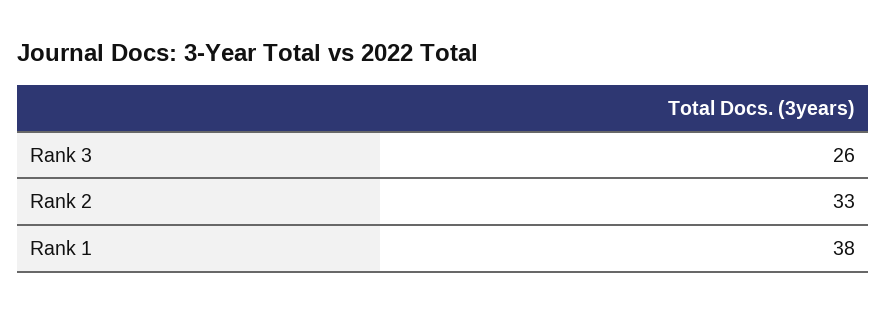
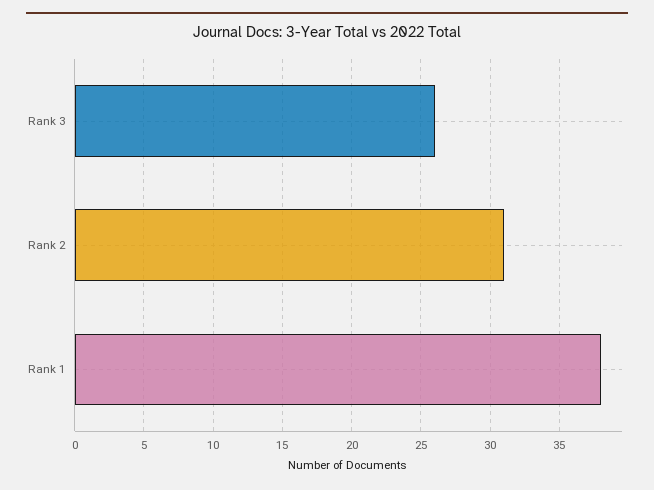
  {
    "Rank 3": 26,
-   "Rank 2": 33,
+   "Rank 2": 31,
    "Rank 1": 38
  }

